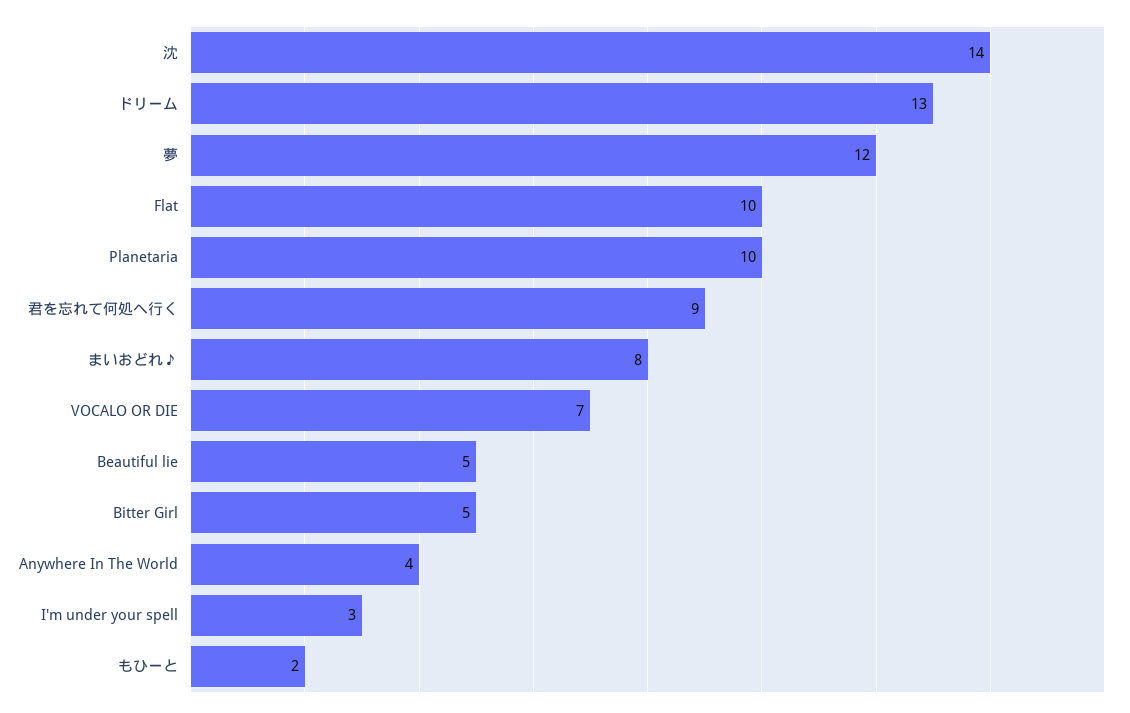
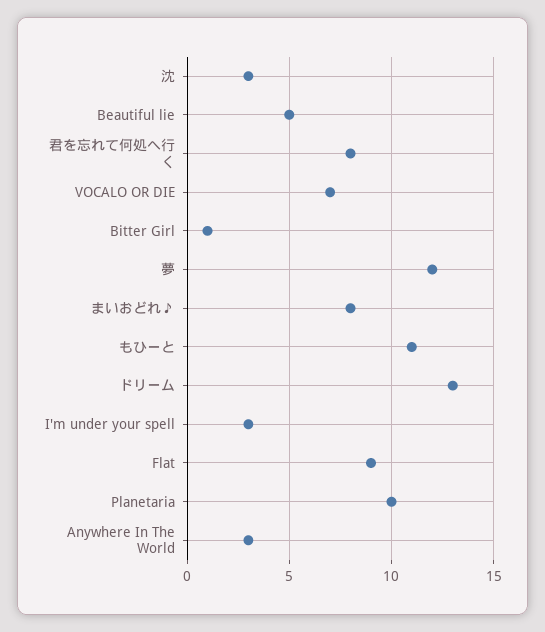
  {
-   "沈": 14,
+   "沈": 3,
    "ドリーム": 13,
    "夢": 12,
-   "Flat": 10,
+   "Flat": 9,
    "Planetaria": 10,
-   "君を忘れて何処へ行く": 9,
+   "君を忘れて何処へ行く": 8,
    "まいおどれ♪": 8,
    "VOCALO OR DIE": 7,
    "Beautiful lie": 5,
-   "Bitter Girl": 5,
+   "Bitter Girl": 1,
-   "Anywhere In The World": 4,
+   "Anywhere In The World": 3,
    "I'm under your spell": 3,
-   "もひーと": 2
+   "もひーと": 11
  }

